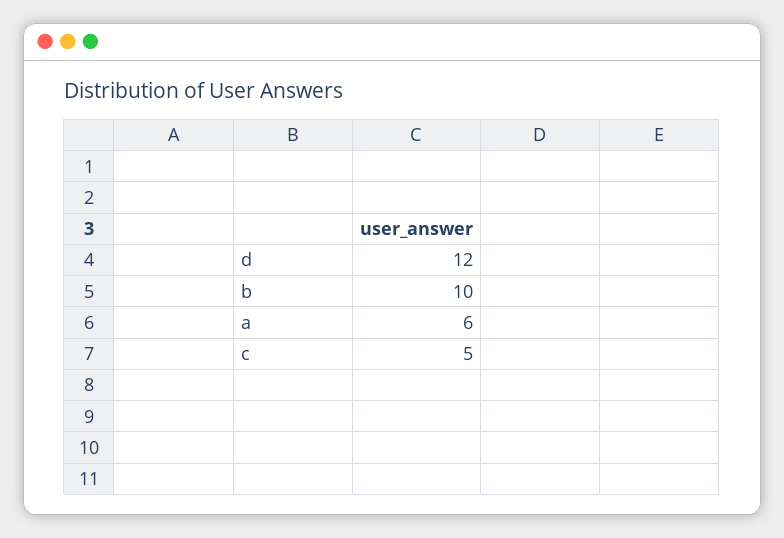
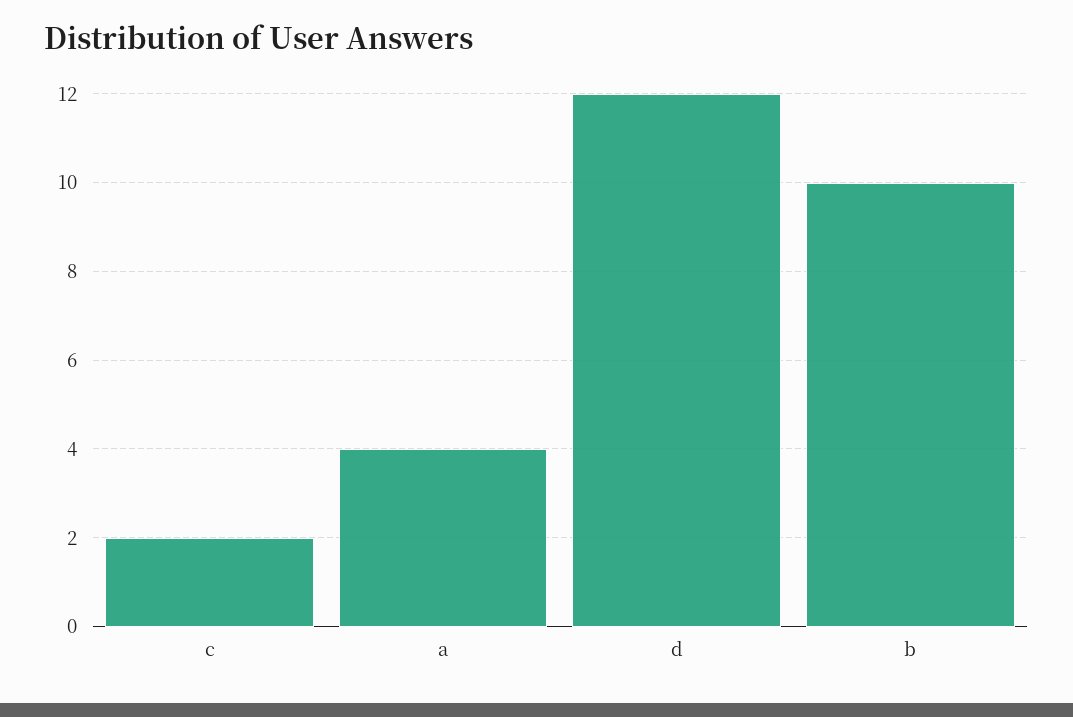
  {
    "d": 12,
    "b": 10,
-   "a": 6,
+   "a": 4,
-   "c": 5
+   "c": 2
  }

